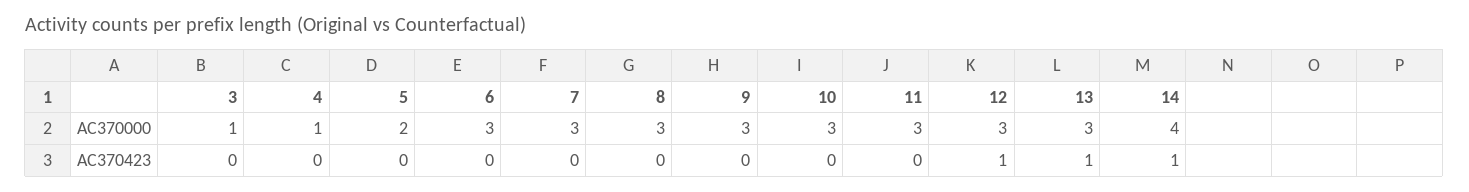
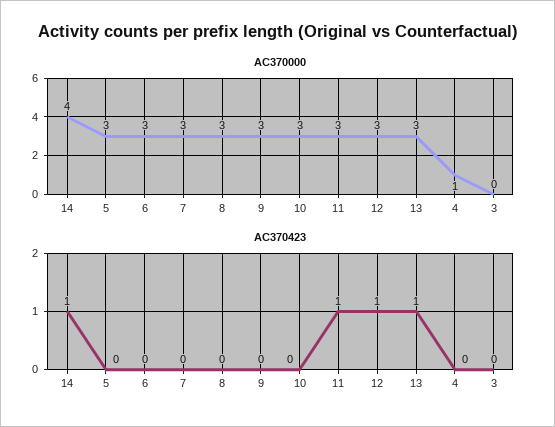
  {
    "AC370000": {
-     "3": 1,
+     "3": 0,
      "4": 1,
-     "5": 2,
+     "5": 3,
      "6": 3,
      "7": 3,
      "8": 3,
      "9": 3,
      "10": 3,
      "11": 3,
      "12": 3,
      "13": 3,
      "14": 4
    },
    "AC370423": {
      "3": 0,
      "4": 0,
      "5": 0,
      "6": 0,
      "7": 0,
      "8": 0,
      "9": 0,
      "10": 0,
-     "11": 0,
+     "11": 1,
      "12": 1,
      "13": 1,
      "14": 1
    }
  }

